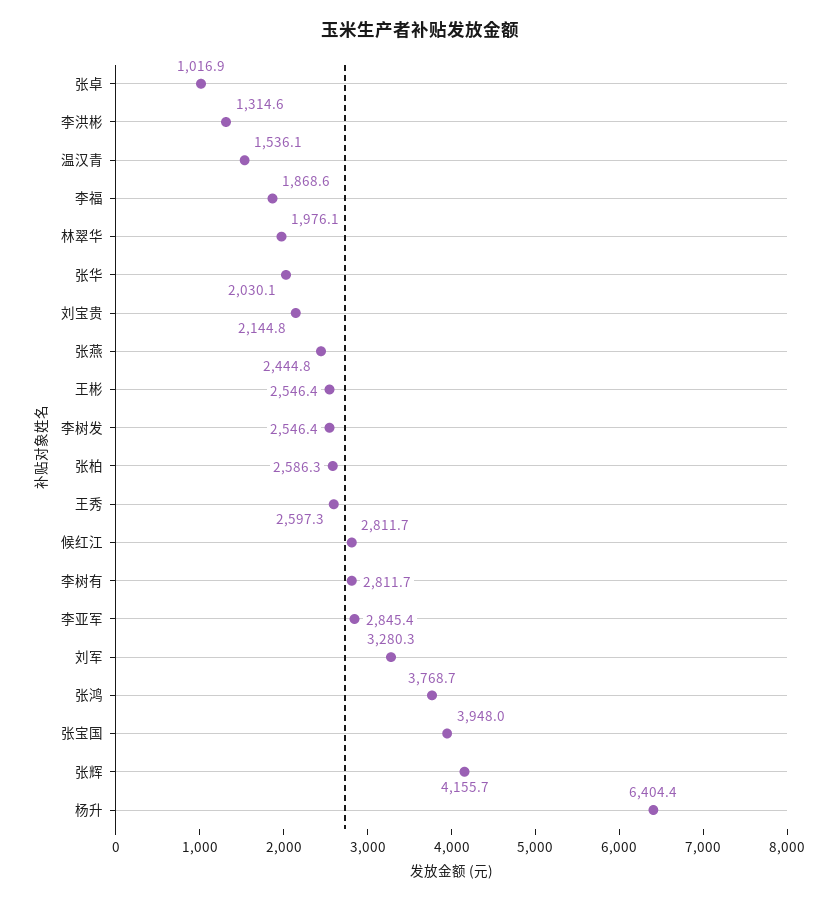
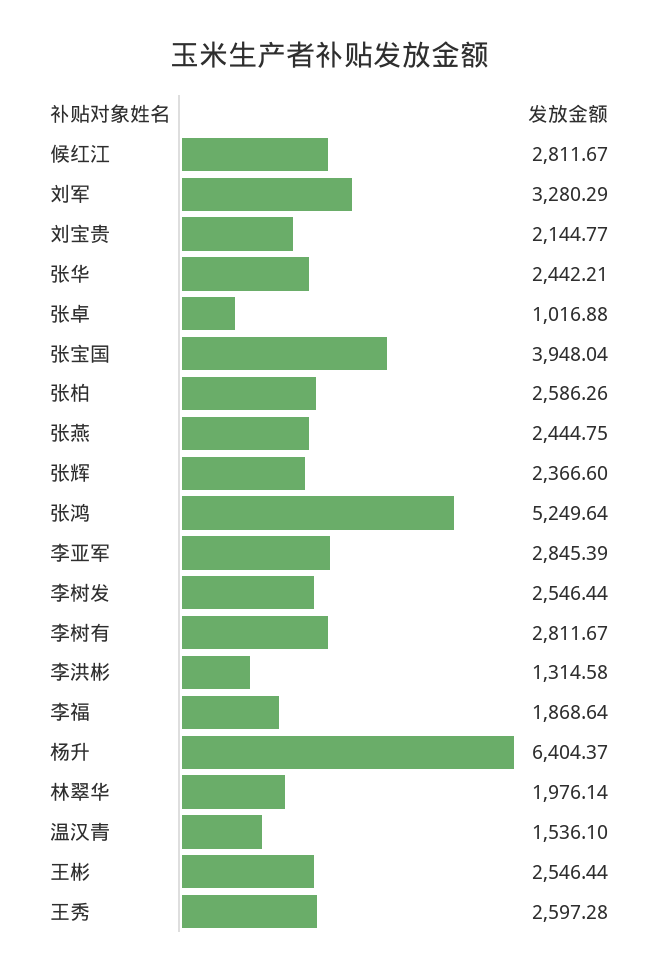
  {
    "张卓": 1016.88,
    "李洪彬": 1314.58,
    "温汉青": 1536.1,
    "李福": 1868.64,
    "林翠华": 1976.14,
-   "张华": 2030.1,
+   "张华": 2442.21,
    "刘宝贵": 2144.77,
    "张燕": 2444.75,
    "王彬": 2546.44,
    "李树发": 2546.44,
    "张柏": 2586.26,
    "王秀": 2597.28,
    "候红江": 2811.67,
    "李树有": 2811.67,
    "李亚军": 2845.39,
    "刘军": 3280.29,
-   "张鸿": 3768.7,
+   "张鸿": 5249.64,
    "张宝国": 3948.04,
-   "张辉": 4155.7,
+   "张辉": 2366.6,
    "杨升": 6404.37
  }

